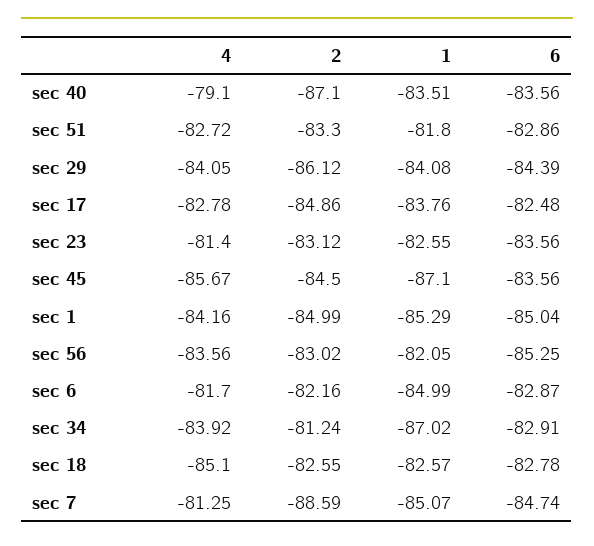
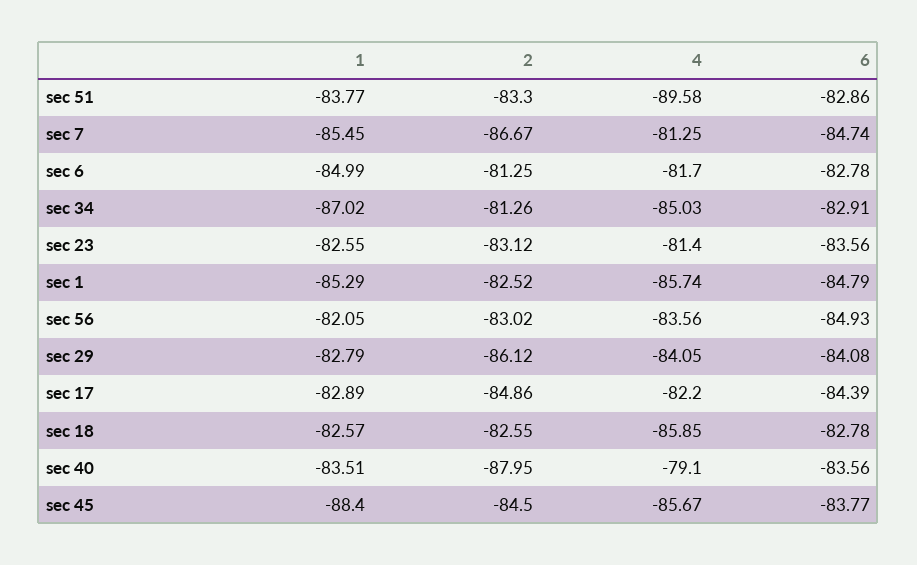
  {
    "4": {
      "sec 40": -79.1,
-     "sec 51": -82.72,
+     "sec 51": -89.58,
      "sec 29": -84.05,
-     "sec 17": -82.78,
+     "sec 17": -82.2,
      "sec 23": -81.4,
      "sec 45": -85.67,
-     "sec 1": -84.16,
+     "sec 1": -85.74,
      "sec 56": -83.56,
      "sec 6": -81.7,
-     "sec 34": -83.92,
+     "sec 34": -85.03,
-     "sec 18": -85.1,
+     "sec 18": -85.85,
      "sec 7": -81.25
    },
    "2": {
-     "sec 40": -87.1,
+     "sec 40": -87.95,
      "sec 51": -83.3,
      "sec 29": -86.12,
      "sec 17": -84.86,
      "sec 23": -83.12,
      "sec 45": -84.5,
-     "sec 1": -84.99,
+     "sec 1": -82.52,
      "sec 56": -83.02,
-     "sec 6": -82.16,
+     "sec 6": -81.25,
-     "sec 34": -81.24,
+     "sec 34": -81.26,
      "sec 18": -82.55,
-     "sec 7": -88.59
+     "sec 7": -86.67
    },
    "1": {
      "sec 40": -83.51,
-     "sec 51": -81.8,
+     "sec 51": -83.77,
-     "sec 29": -84.08,
+     "sec 29": -82.79,
-     "sec 17": -83.76,
+     "sec 17": -82.89,
      "sec 23": -82.55,
-     "sec 45": -87.1,
+     "sec 45": -88.4,
      "sec 1": -85.29,
      "sec 56": -82.05,
      "sec 6": -84.99,
      "sec 34": -87.02,
      "sec 18": -82.57,
-     "sec 7": -85.07
+     "sec 7": -85.45
    },
    "6": {
      "sec 40": -83.56,
      "sec 51": -82.86,
-     "sec 29": -84.39,
+     "sec 29": -84.08,
-     "sec 17": -82.48,
+     "sec 17": -84.39,
      "sec 23": -83.56,
-     "sec 45": -83.56,
+     "sec 45": -83.77,
-     "sec 1": -85.04,
+     "sec 1": -84.79,
-     "sec 56": -85.25,
+     "sec 56": -84.93,
-     "sec 6": -82.87,
+     "sec 6": -82.78,
      "sec 34": -82.91,
      "sec 18": -82.78,
      "sec 7": -84.74
    }
  }

